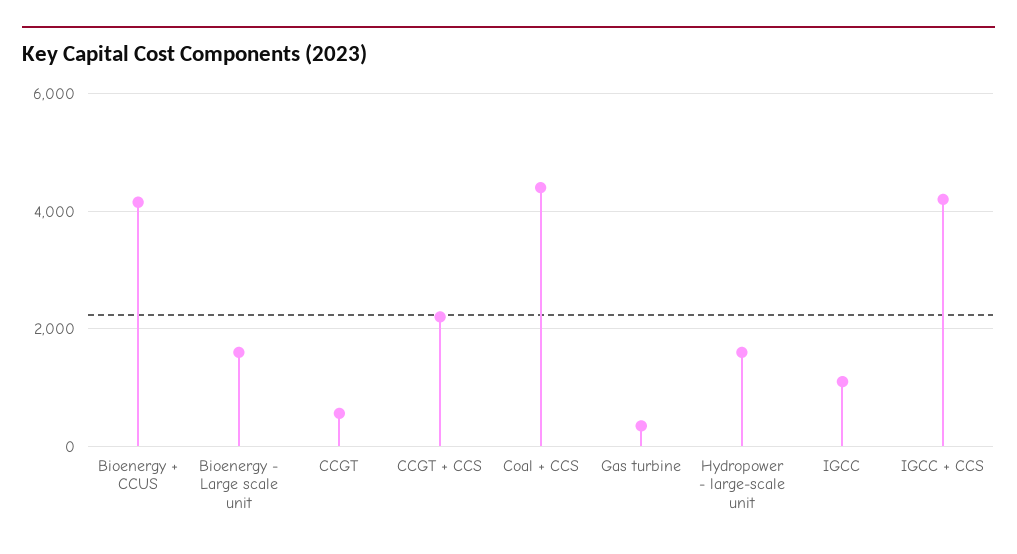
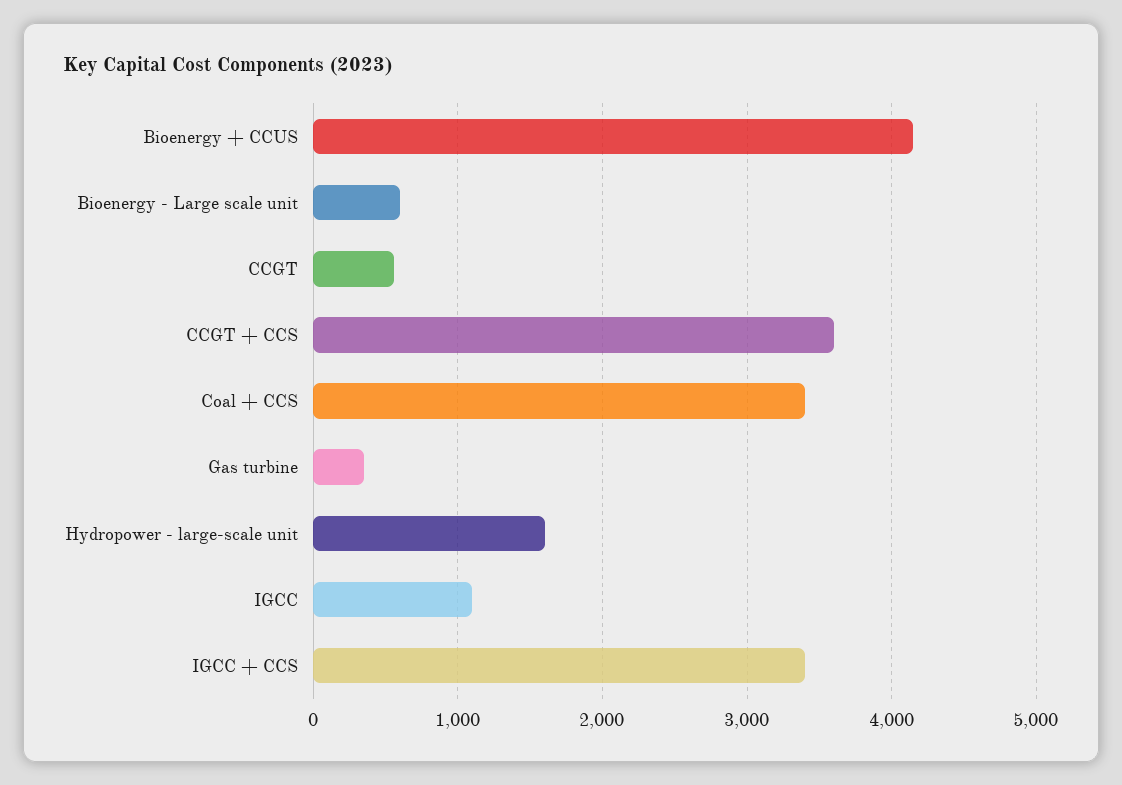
  {
    "Bioenergy + CCUS": 4200,
-   "Bioenergy - Large scale unit": 1600,
+   "Bioenergy - Large scale unit": 600,
    "CCGT": 600,
-   "CCGT + CCS": 2200,
+   "CCGT + CCS": 3600,
-   "Coal + CCS": 4400,
+   "Coal + CCS": 3400,
    "Gas turbine": 400,
    "Hydropower - large-scale unit": 1600,
    "IGCC": 1100,
-   "IGCC + CCS": 4200
+   "IGCC + CCS": 3400
  }

